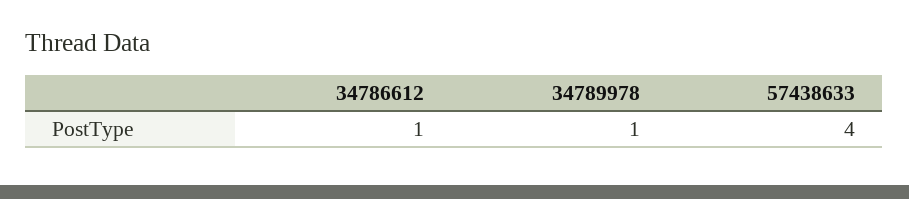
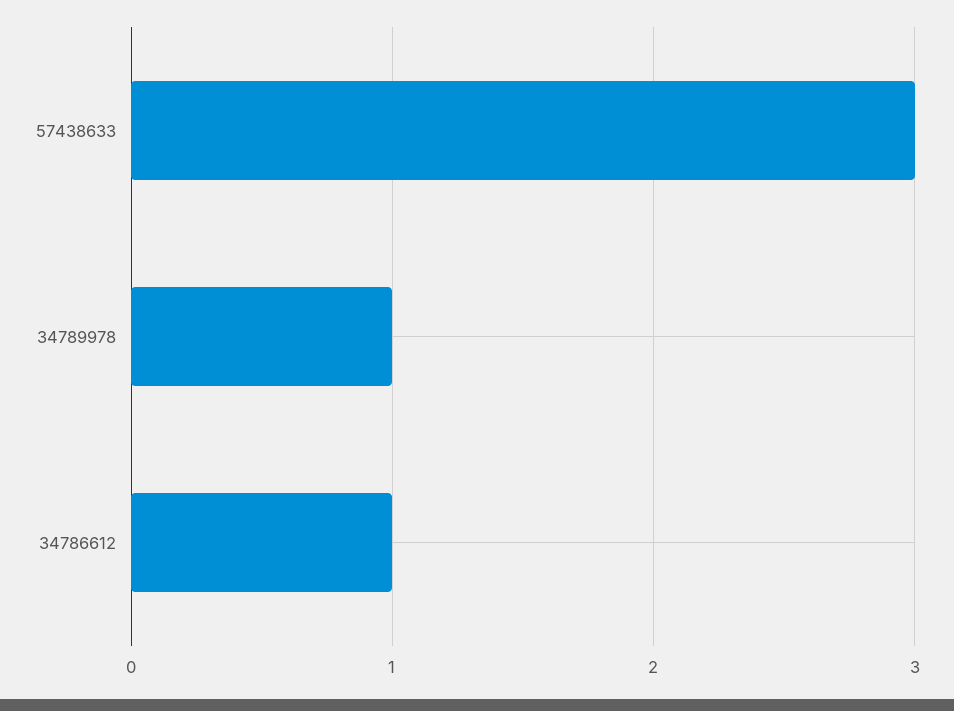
  {
    "34786612": 1,
    "34789978": 1,
-   "57438633": 4
+   "57438633": 3
  }

